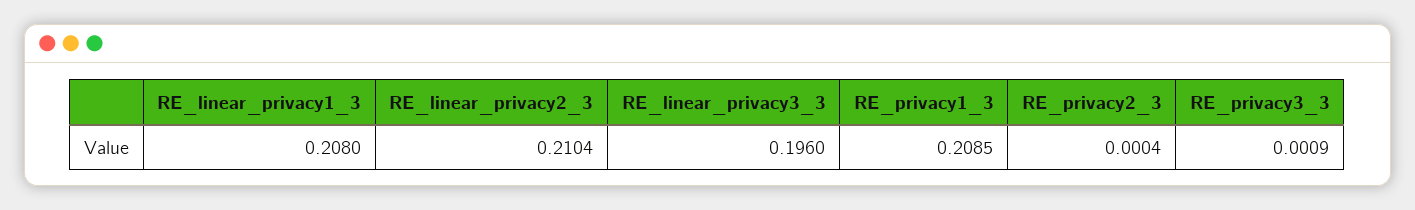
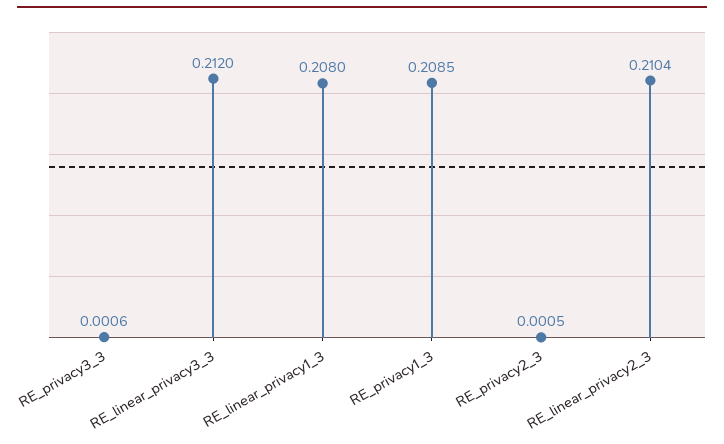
  {
    "RE_linear_privacy1_3": 0.208,
    "RE_linear_privacy2_3": 0.2104,
-   "RE_linear_privacy3_3": 0.196,
+   "RE_linear_privacy3_3": 0.212,
    "RE_privacy1_3": 0.2085,
-   "RE_privacy2_3": 0.0004,
+   "RE_privacy2_3": 0.0005,
-   "RE_privacy3_3": 0.0009
+   "RE_privacy3_3": 0.0006
  }

